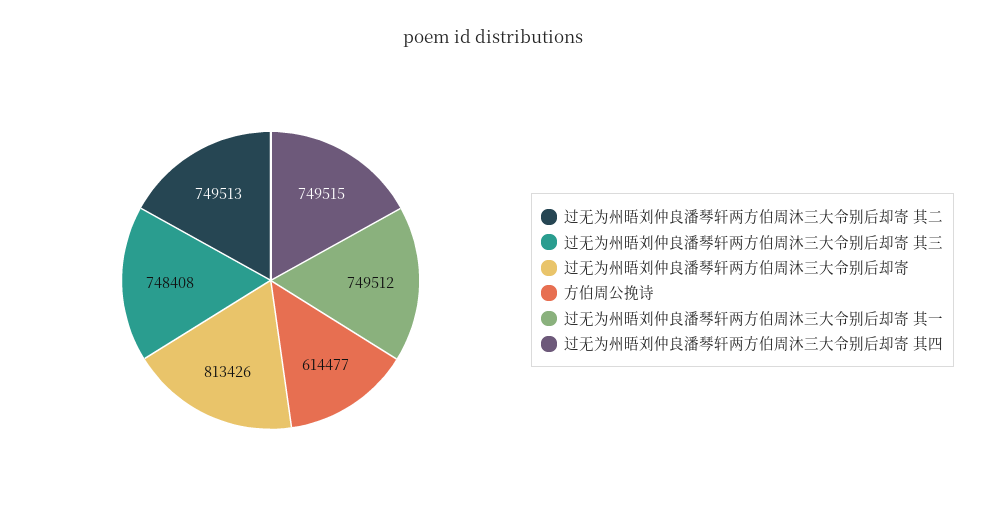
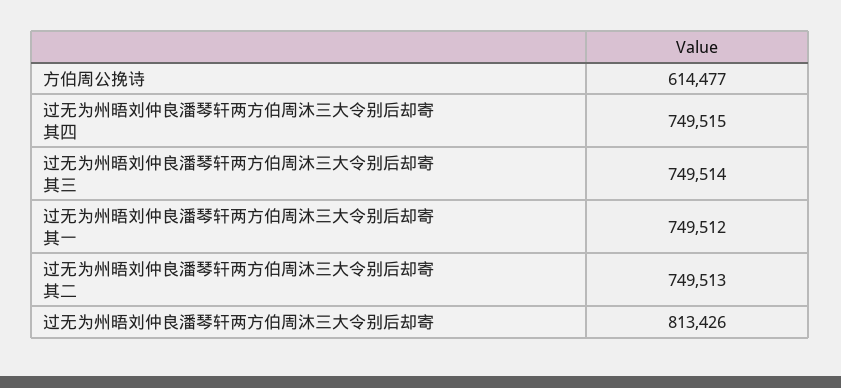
  {
    "过无为州晤刘仲良潘琴轩两方伯周沐三大令别后却寄 其二": 749513,
-   "过无为州晤刘仲良潘琴轩两方伯周沐三大令别后却寄 其三": 748408,
+   "过无为州晤刘仲良潘琴轩两方伯周沐三大令别后却寄 其三": 749514,
    "过无为州晤刘仲良潘琴轩两方伯周沐三大令别后却寄": 813426,
    "方伯周公挽诗": 614477,
    "过无为州晤刘仲良潘琴轩两方伯周沐三大令别后却寄 其一": 749512,
    "过无为州晤刘仲良潘琴轩两方伯周沐三大令别后却寄 其四": 749515
  }

